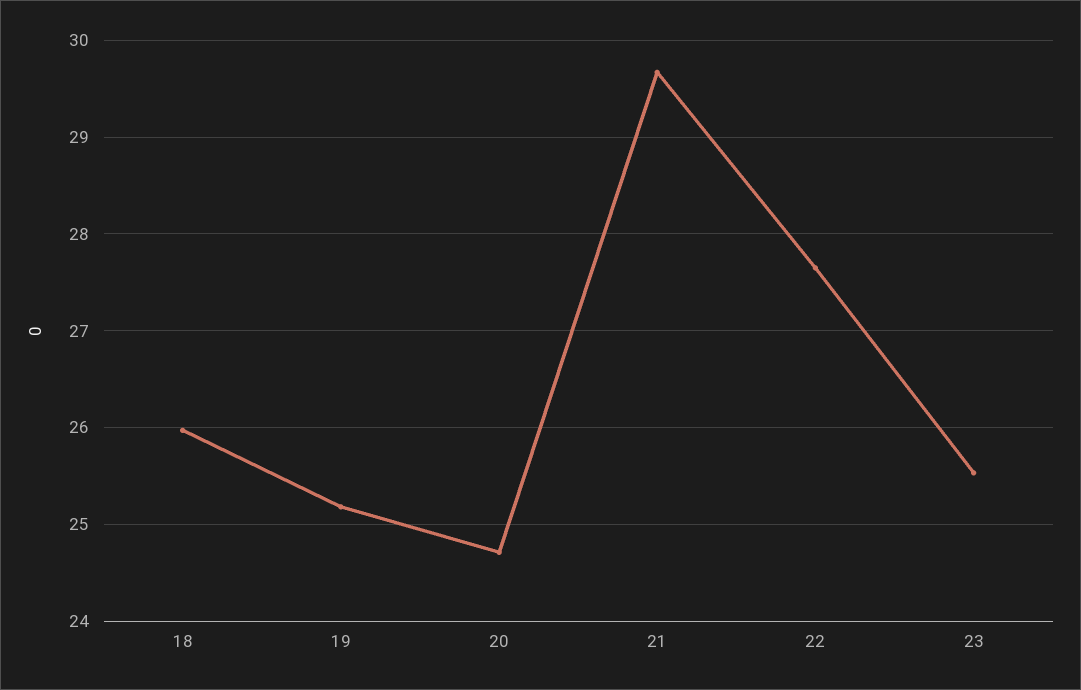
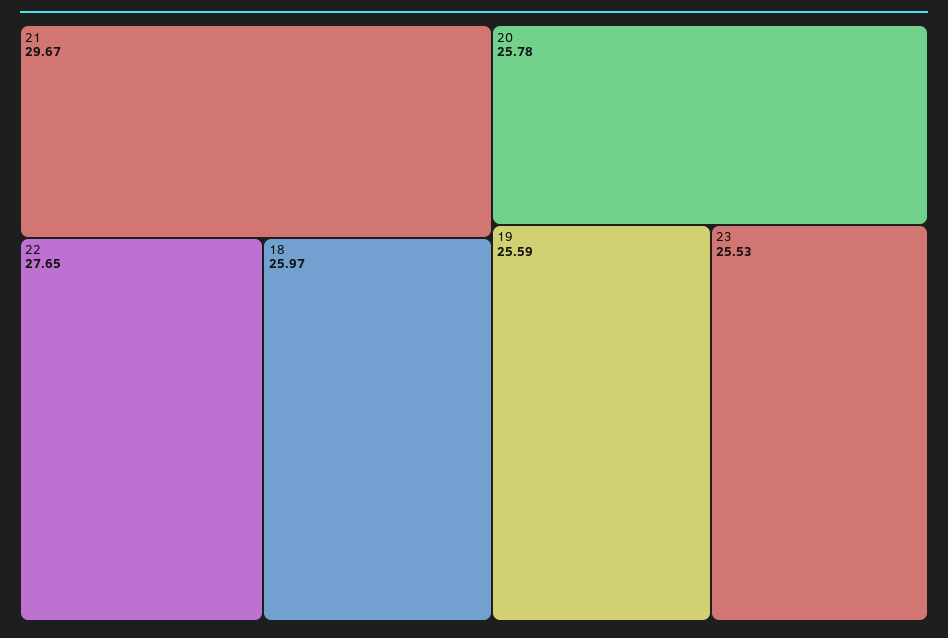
  {
    "18": 25.97,
-   "19": 25.2,
+   "19": 25.59,
-   "20": 24.7,
+   "20": 25.78,
    "21": 29.67,
    "22": 27.65,
    "23": 25.53
  }

